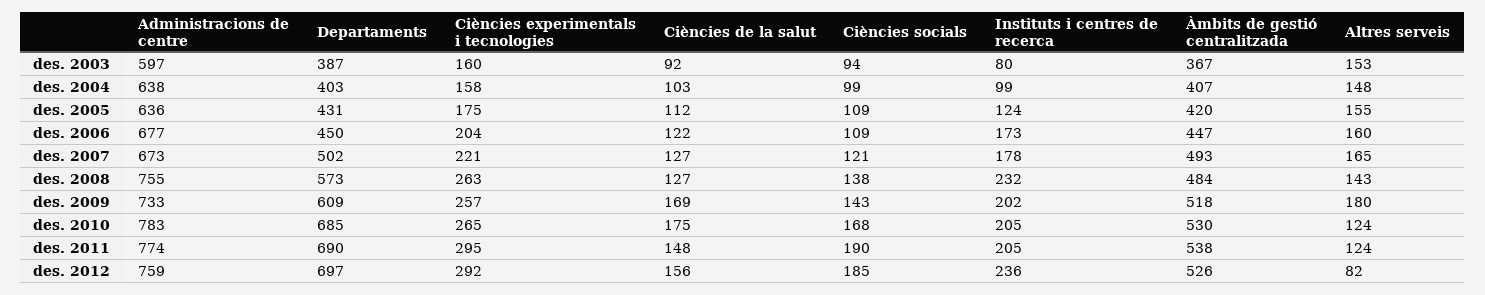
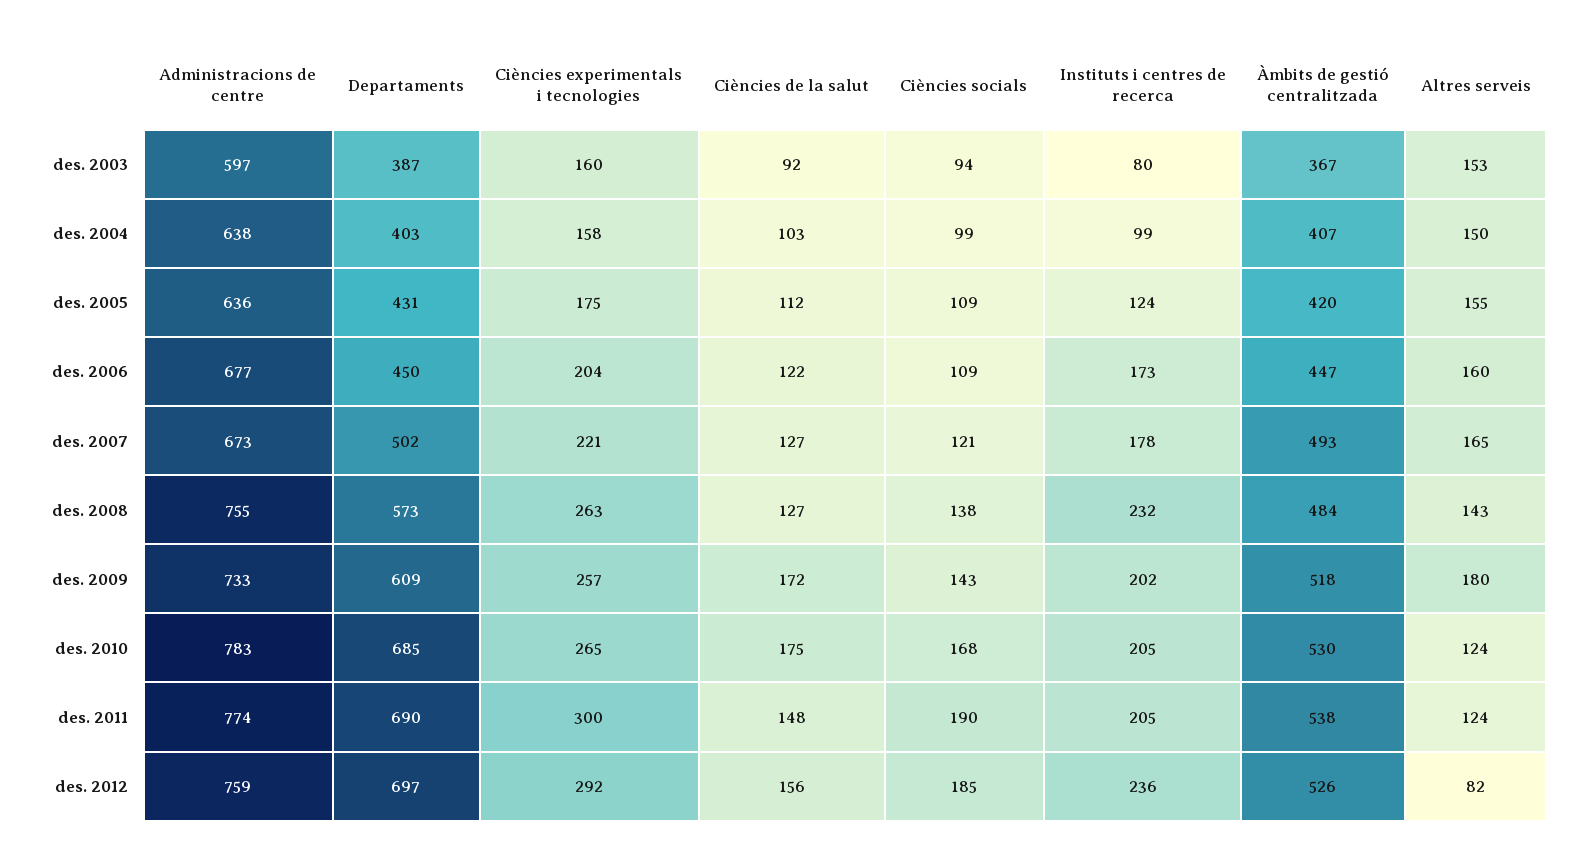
  {
    "Administracions de centre": {
      "des. 2003": 597,
      "des. 2004": 638,
      "des. 2005": 636,
      "des. 2006": 677,
      "des. 2007": 673,
      "des. 2008": 755,
      "des. 2009": 733,
      "des. 2010": 783,
      "des. 2011": 774,
      "des. 2012": 759
    },
    "Departaments": {
      "des. 2003": 387,
      "des. 2004": 403,
      "des. 2005": 431,
      "des. 2006": 450,
      "des. 2007": 502,
      "des. 2008": 573,
      "des. 2009": 609,
      "des. 2010": 685,
      "des. 2011": 690,
      "des. 2012": 697
    },
    "Ciències experimentals i tecnologies": {
      "des. 2003": 160,
      "des. 2004": 158,
      "des. 2005": 175,
      "des. 2006": 204,
      "des. 2007": 221,
      "des. 2008": 263,
      "des. 2009": 257,
      "des. 2010": 265,
-     "des. 2011": 295,
+     "des. 2011": 300,
      "des. 2012": 292
    },
    "Ciències de la salut": {
      "des. 2003": 92,
      "des. 2004": 103,
      "des. 2005": 112,
      "des. 2006": 122,
      "des. 2007": 127,
      "des. 2008": 127,
-     "des. 2009": 169,
+     "des. 2009": 172,
      "des. 2010": 175,
      "des. 2011": 148,
      "des. 2012": 156
    },
    "Ciències socials": {
      "des. 2003": 94,
      "des. 2004": 99,
      "des. 2005": 109,
      "des. 2006": 109,
      "des. 2007": 121,
      "des. 2008": 138,
      "des. 2009": 143,
      "des. 2010": 168,
      "des. 2011": 190,
      "des. 2012": 185
    },
    "Instituts i centres de recerca": {
      "des. 2003": 80,
      "des. 2004": 99,
      "des. 2005": 124,
      "des. 2006": 173,
      "des. 2007": 178,
      "des. 2008": 232,
      "des. 2009": 202,
      "des. 2010": 205,
      "des. 2011": 205,
      "des. 2012": 236
    },
    "Àmbits de gestió centralitzada": {
      "des. 2003": 367,
      "des. 2004": 407,
      "des. 2005": 420,
      "des. 2006": 447,
      "des. 2007": 493,
      "des. 2008": 484,
      "des. 2009": 518,
      "des. 2010": 530,
      "des. 2011": 538,
      "des. 2012": 526
    },
    "Altres serveis": {
      "des. 2003": 153,
-     "des. 2004": 148,
+     "des. 2004": 150,
      "des. 2005": 155,
      "des. 2006": 160,
      "des. 2007": 165,
      "des. 2008": 143,
      "des. 2009": 180,
      "des. 2010": 124,
      "des. 2011": 124,
      "des. 2012": 82
    }
  }

